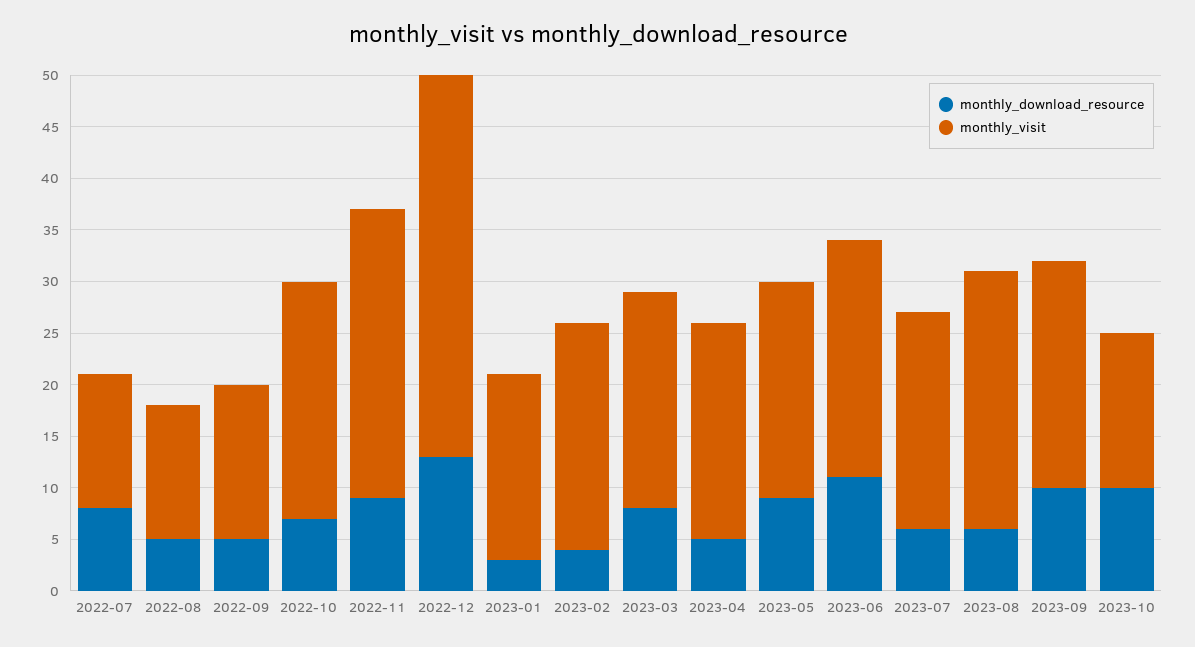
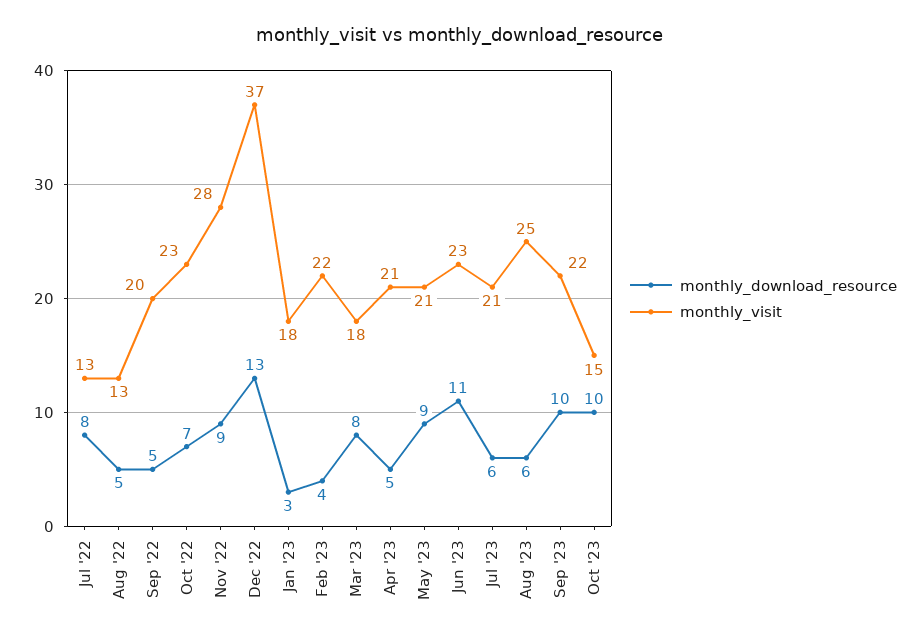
  {
    "monthly_download_resource": {
      "2022-07": 8,
      "2022-08": 5,
      "2022-09": 5,
      "2022-10": 7,
      "2022-11": 9,
      "2022-12": 13,
      "2023-01": 3,
      "2023-02": 4,
      "2023-03": 8,
      "2023-04": 5,
      "2023-05": 9,
      "2023-06": 11,
      "2023-07": 6,
      "2023-08": 6,
      "2023-09": 10,
      "2023-10": 10
    },
    "monthly_visit": {
      "2022-07": 13,
      "2022-08": 13,
-     "2022-09": 15,
+     "2022-09": 20,
      "2022-10": 23,
      "2022-11": 28,
      "2022-12": 37,
      "2023-01": 18,
      "2023-02": 22,
-     "2023-03": 21,
+     "2023-03": 18,
      "2023-04": 21,
      "2023-05": 21,
      "2023-06": 23,
      "2023-07": 21,
      "2023-08": 25,
      "2023-09": 22,
      "2023-10": 15
    }
  }

